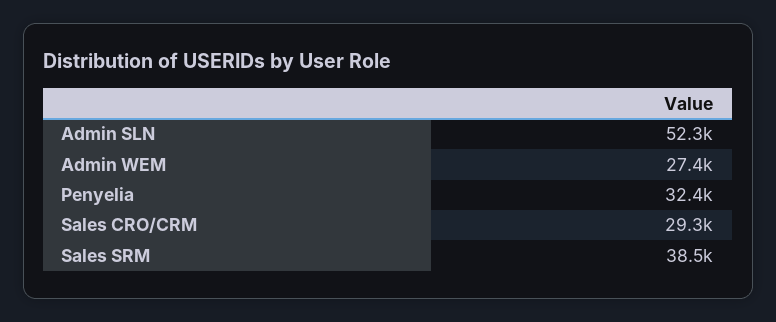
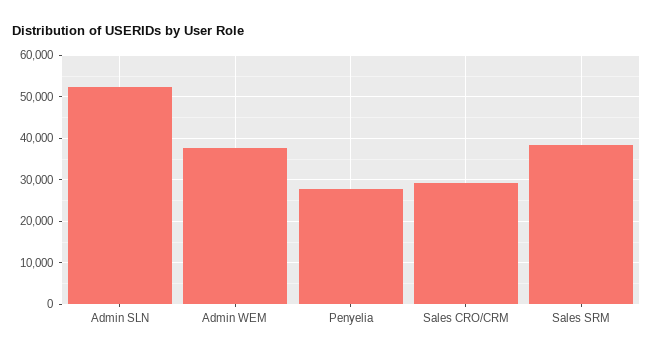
  {
    "Admin SLN": 52300,
-   "Admin WEM": 27400,
+   "Admin WEM": 38000,
-   "Penyelia": 32400,
+   "Penyelia": 28000,
    "Sales CRO/CRM": 29300,
    "Sales SRM": 38500
  }

